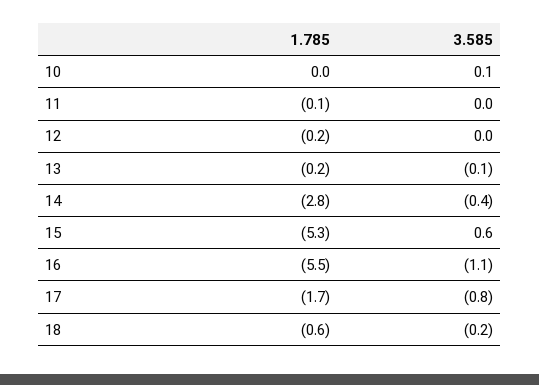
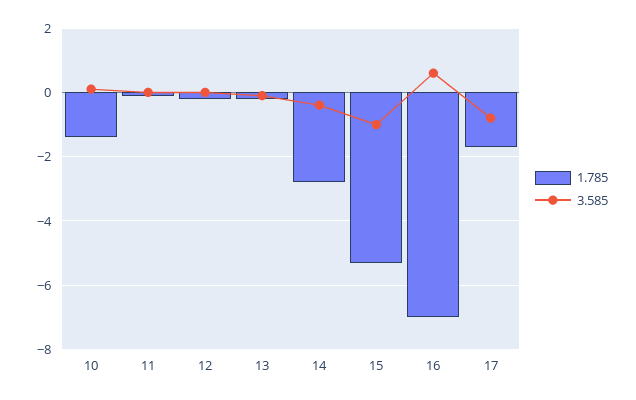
  {
    "1.785": {
-     "10": 0,
+     "10": -1.5,
      "11": -0.1,
      "12": -0.2,
      "13": -0.2,
      "14": -2.8,
      "15": -5.3,
-     "16": -5.5,
+     "16": -7,
-     "17": -1.7,
+     "17": -1.7
-     "18": -0.6
    },
    "3.585": {
      "10": 0.1,
      "11": 0,
      "12": 0,
      "13": -0.1,
      "14": -0.4,
-     "15": 0.6,
+     "15": -1,
-     "16": -1.1,
+     "16": 0.5,
-     "17": -0.8,
+     "17": -0.8
-     "18": -0.2
    }
  }

